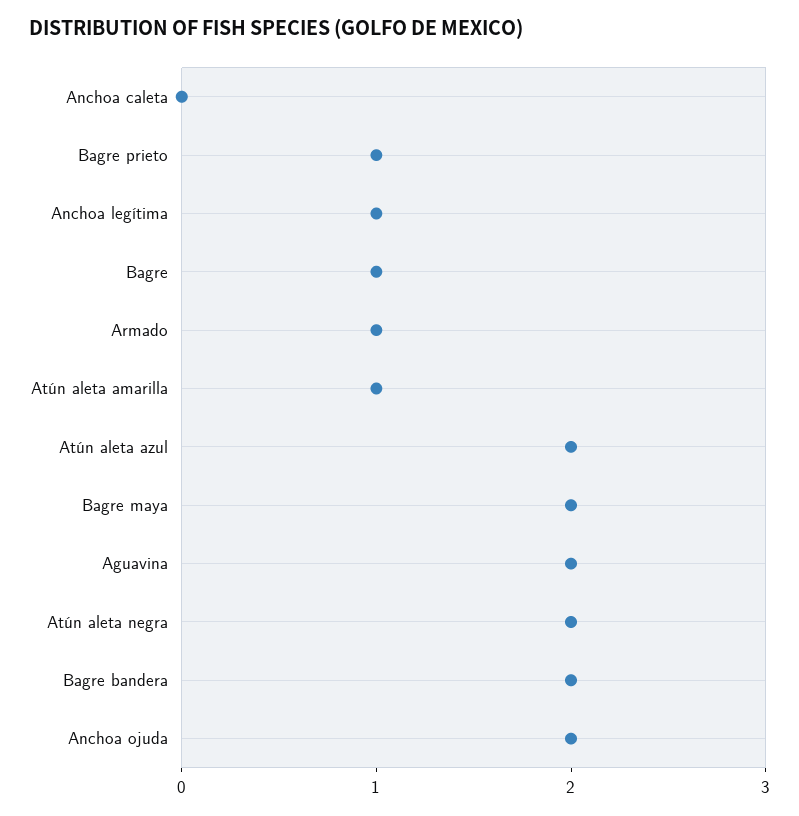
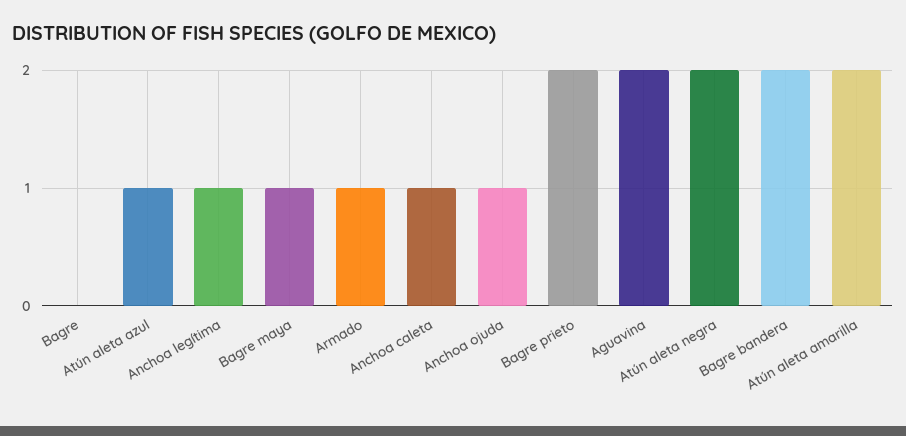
  {
-   "Anchoa caleta": 0,
+   "Anchoa caleta": 1,
-   "Bagre prieto": 1,
+   "Bagre prieto": 2,
    "Anchoa legítima": 1,
-   "Bagre": 1,
+   "Bagre": 0,
    "Armado": 1,
-   "Atún aleta amarilla": 1,
+   "Atún aleta amarilla": 2,
-   "Atún aleta azul": 2,
+   "Atún aleta azul": 1,
-   "Bagre maya": 2,
+   "Bagre maya": 1,
    "Aguavina": 2,
    "Atún aleta negra": 2,
    "Bagre bandera": 2,
-   "Anchoa ojuda": 2
+   "Anchoa ojuda": 1
  }

